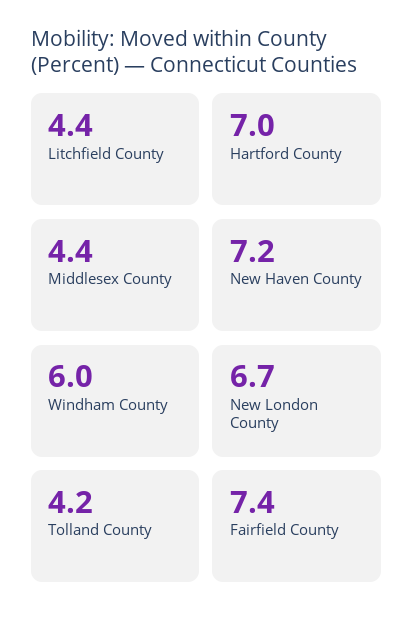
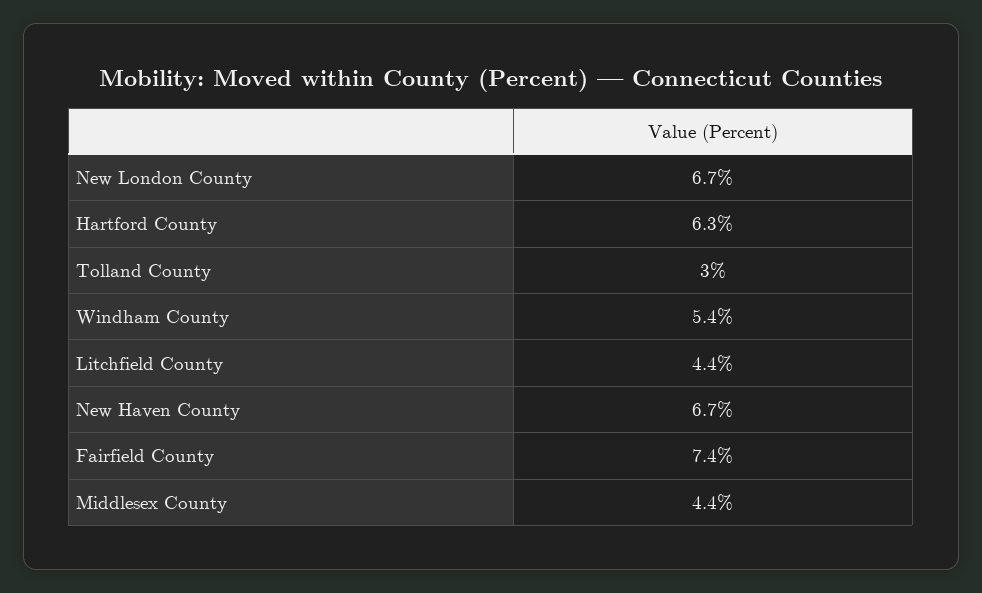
  {
    "Litchfield County": 4.4,
-   "Hartford County": 7,
+   "Hartford County": 6.3,
    "Middlesex County": 4.4,
-   "New Haven County": 7.2,
+   "New Haven County": 6.7,
-   "Windham County": 6,
+   "Windham County": 5.4,
    "New London County": 6.7,
-   "Tolland County": 4.2,
+   "Tolland County": 3,
    "Fairfield County": 7.4
  }

